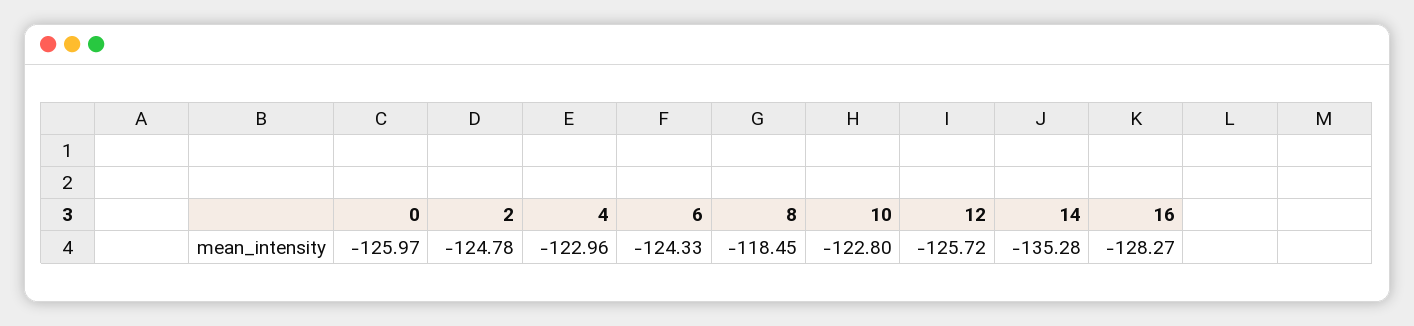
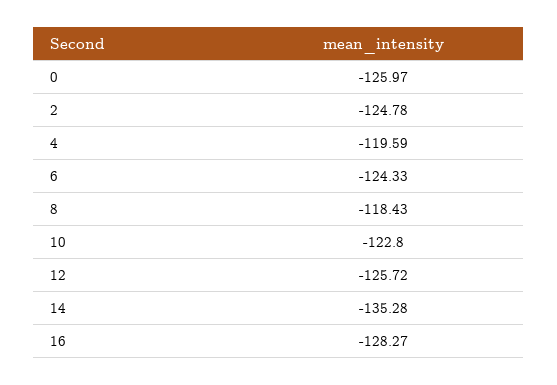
  {
    "0": -125.97,
    "2": -124.78,
-   "4": -122.96,
+   "4": -119.59,
    "6": -124.33,
-   "8": -118.45,
+   "8": -118.43,
    "10": -122.8,
    "12": -125.72,
    "14": -135.28,
    "16": -128.27
  }

